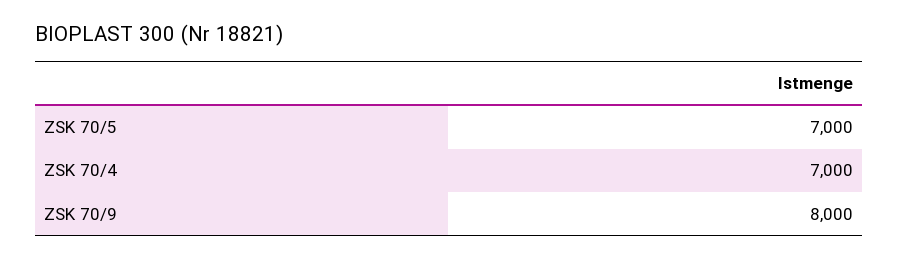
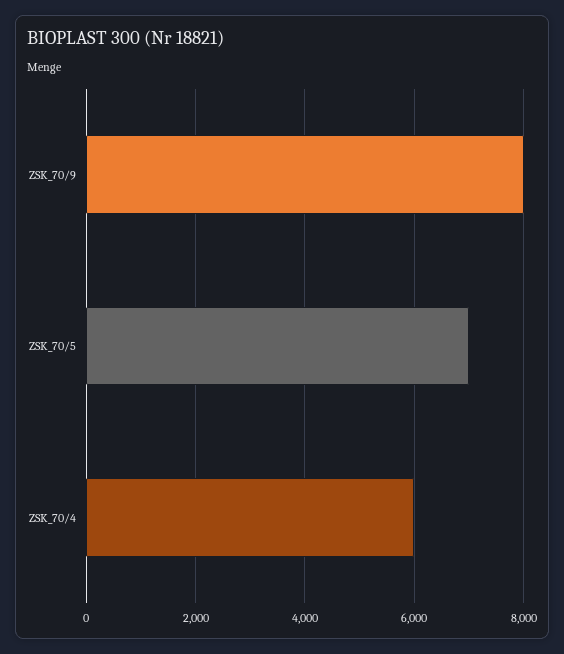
  {
    "ZSK 70/5": 7000,
-   "ZSK 70/4": 7000,
+   "ZSK 70/4": 6000,
    "ZSK 70/9": 8000
  }

